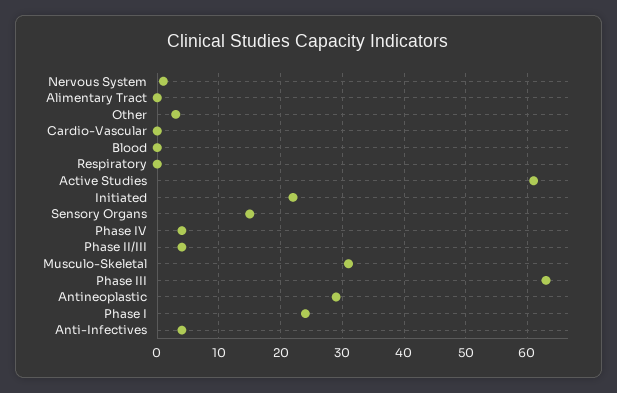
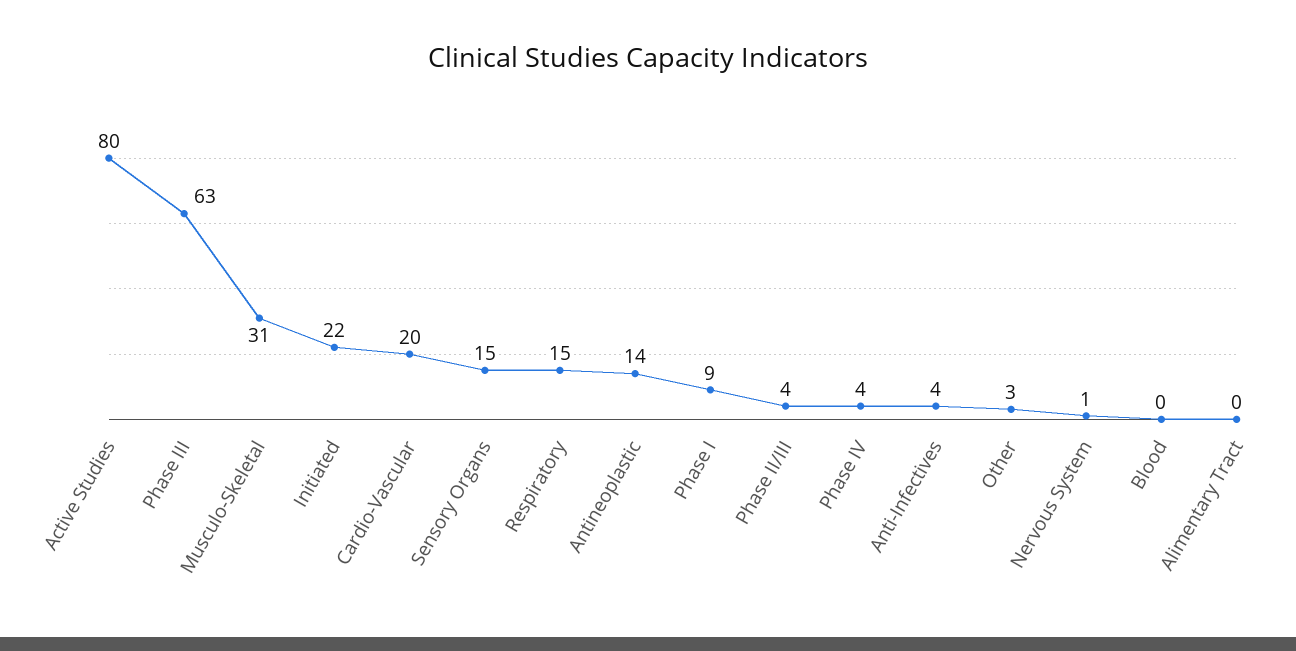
  {
    "Nervous System": 1,
    "Alimentary Tract": 0,
    "Other": 3,
-   "Cardio-Vascular": 0,
+   "Cardio-Vascular": 20,
    "Blood": 0,
-   "Respiratory": 0,
+   "Respiratory": 15,
-   "Active Studies": 61,
+   "Active Studies": 80,
    "Initiated": 22,
    "Sensory Organs": 15,
    "Phase IV": 4,
    "Phase II/III": 4,
    "Musculo-Skeletal": 31,
    "Phase III": 63,
-   "Antineoplastic": 29,
+   "Antineoplastic": 14,
-   "Phase I": 24,
+   "Phase I": 9,
    "Anti-Infectives": 4
  }

